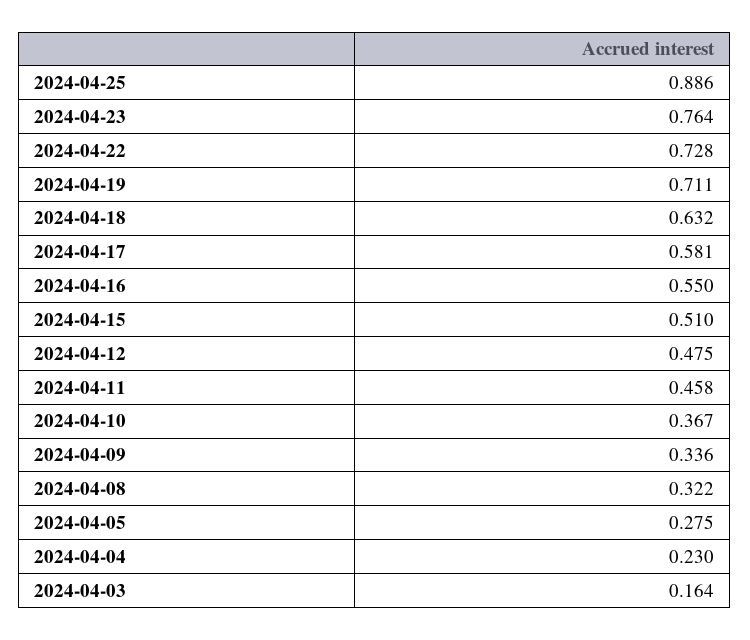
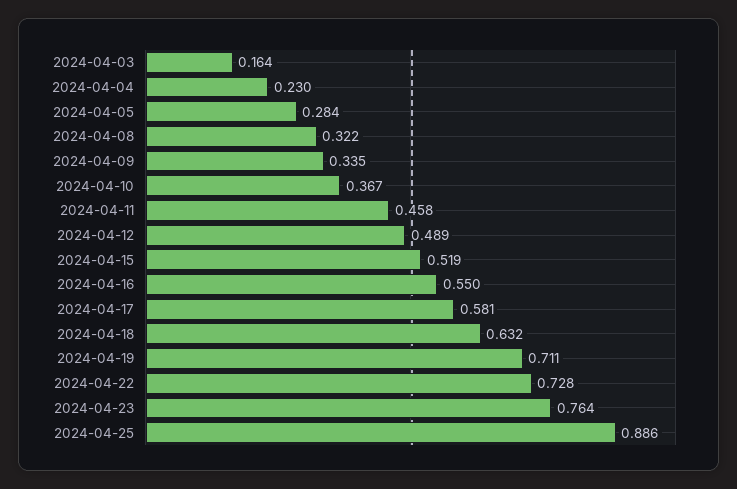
  {
    "2024-04-25": 0.886,
    "2024-04-23": 0.764,
    "2024-04-22": 0.728,
    "2024-04-19": 0.711,
    "2024-04-18": 0.632,
    "2024-04-17": 0.581,
    "2024-04-16": 0.55,
-   "2024-04-15": 0.51,
+   "2024-04-15": 0.519,
-   "2024-04-12": 0.475,
+   "2024-04-12": 0.489,
    "2024-04-11": 0.458,
    "2024-04-10": 0.367,
-   "2024-04-09": 0.336,
+   "2024-04-09": 0.335,
    "2024-04-08": 0.322,
-   "2024-04-05": 0.275,
+   "2024-04-05": 0.284,
    "2024-04-04": 0.23,
    "2024-04-03": 0.164
  }

